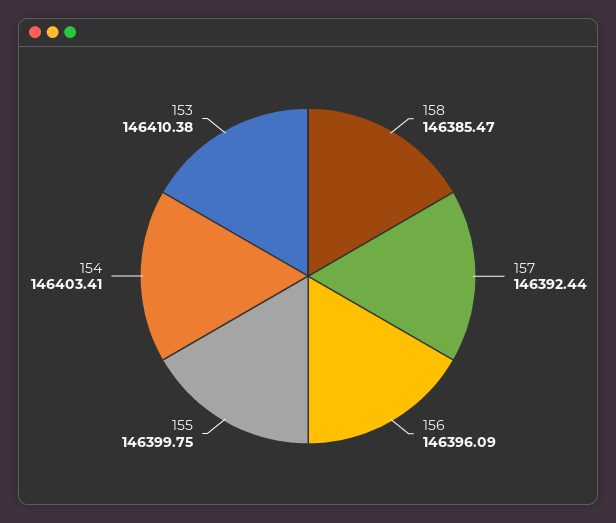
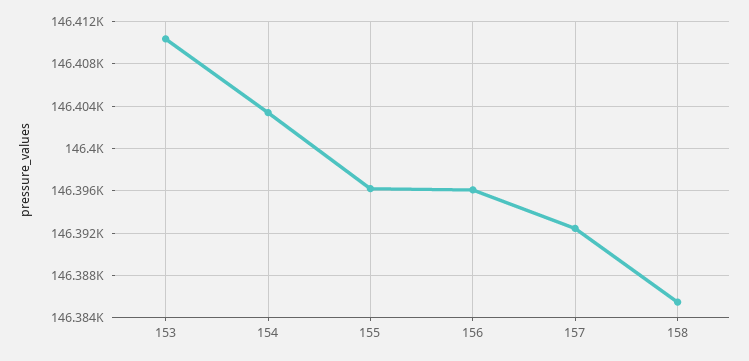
  {
    "158": 146385.47,
    "157": 146392.44,
    "156": 146396.09,
-   "155": 146399.75,
+   "155": 146396,
    "154": 146403.41,
    "153": 146410.38
  }

